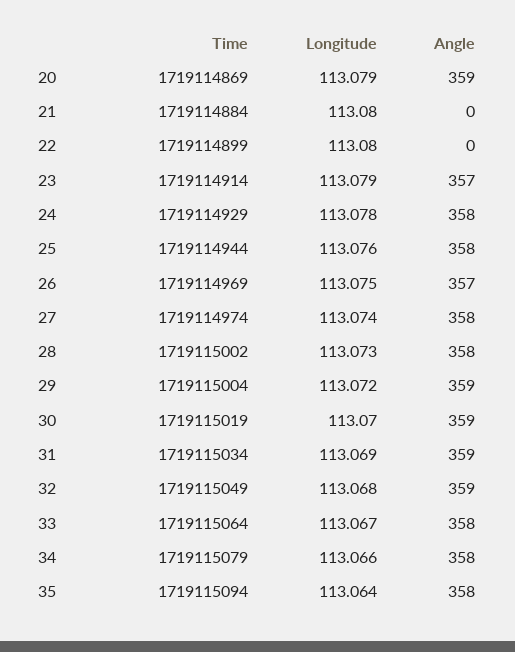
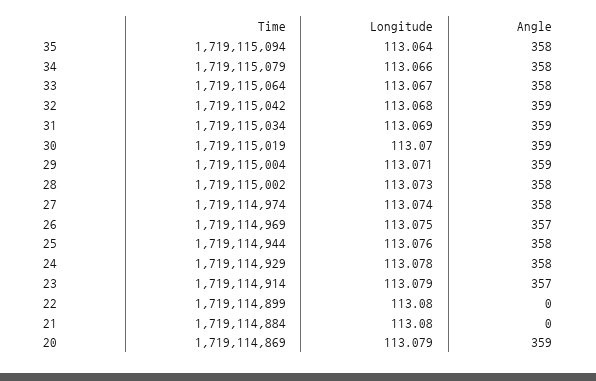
  {
    "Time": {
      "20": 1719114869,
      "21": 1719114884,
      "22": 1719114899,
      "23": 1719114914,
      "24": 1719114929,
      "25": 1719114944,
      "26": 1719114969,
      "27": 1719114974,
      "28": 1719115002,
      "29": 1719115004,
      "30": 1719115019,
      "31": 1719115034,
-     "32": 1719115049,
+     "32": 1719115042,
      "33": 1719115064,
      "34": 1719115079,
      "35": 1719115094
    },
    "Longitude": {
      "20": 113.079,
      "21": 113.08,
      "22": 113.08,
      "23": 113.079,
      "24": 113.078,
      "25": 113.076,
      "26": 113.075,
      "27": 113.074,
      "28": 113.073,
-     "29": 113.072,
+     "29": 113.071,
      "30": 113.07,
      "31": 113.069,
      "32": 113.068,
      "33": 113.067,
      "34": 113.066,
      "35": 113.064
    },
    "Angle": {
      "20": 359,
      "21": 0,
      "22": 0,
      "23": 357,
      "24": 358,
      "25": 358,
      "26": 357,
      "27": 358,
      "28": 358,
      "29": 359,
      "30": 359,
      "31": 359,
      "32": 359,
      "33": 358,
      "34": 358,
      "35": 358
    }
  }

